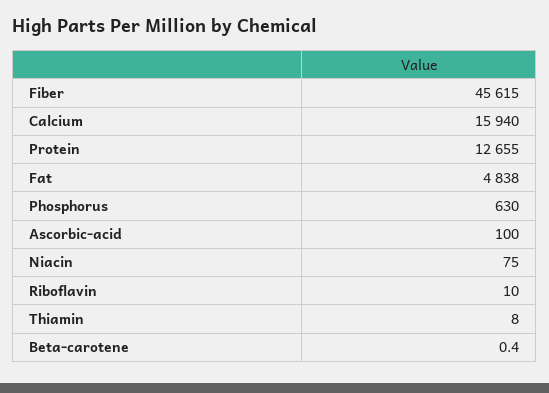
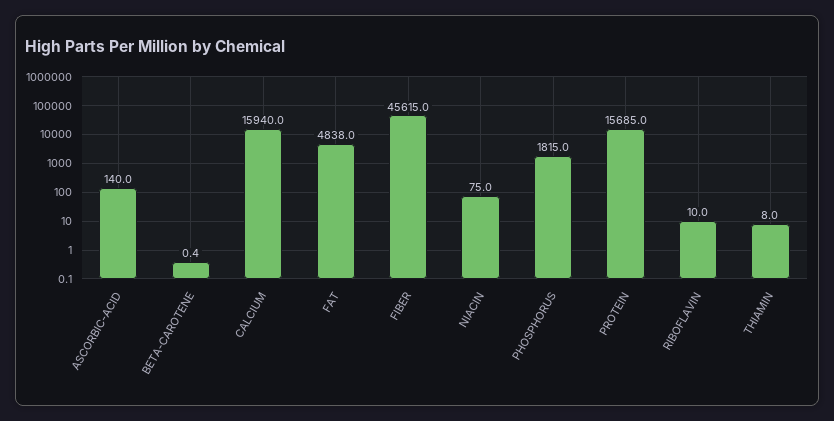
  {
    "Fiber": 45615,
    "Calcium": 15940,
-   "Protein": 12655,
+   "Protein": 15685,
    "Fat": 4838,
-   "Phosphorus": 630,
+   "Phosphorus": 1815,
-   "Ascorbic-acid": 100,
+   "Ascorbic-acid": 140,
    "Niacin": 75,
    "Riboflavin": 10,
    "Thiamin": 8,
    "Beta-carotene": 0.4
  }

